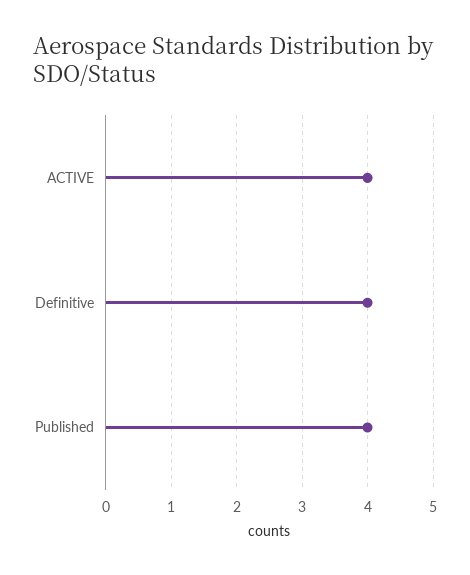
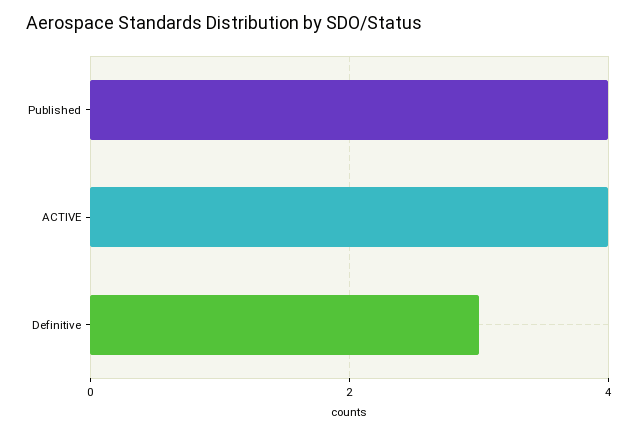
  {
    "ACTIVE": 4,
-   "Definitive": 4,
+   "Definitive": 3,
    "Published": 4
  }

